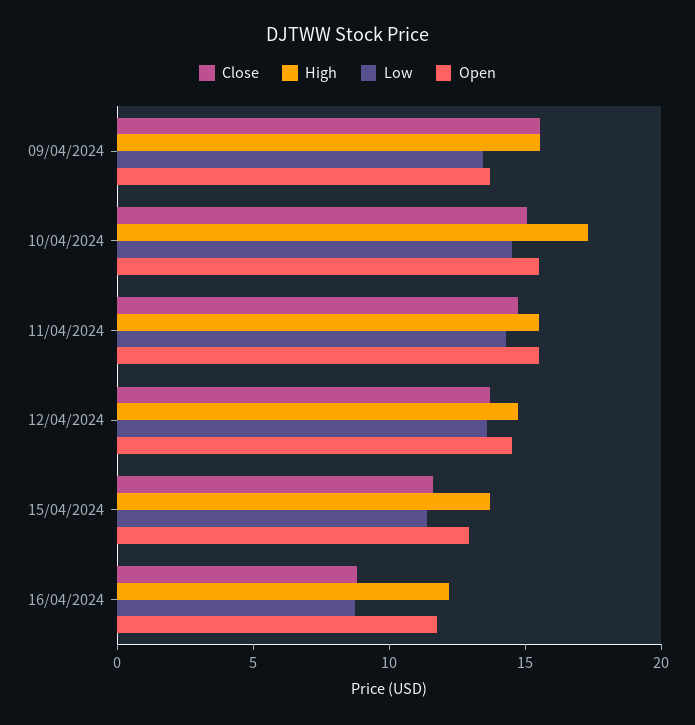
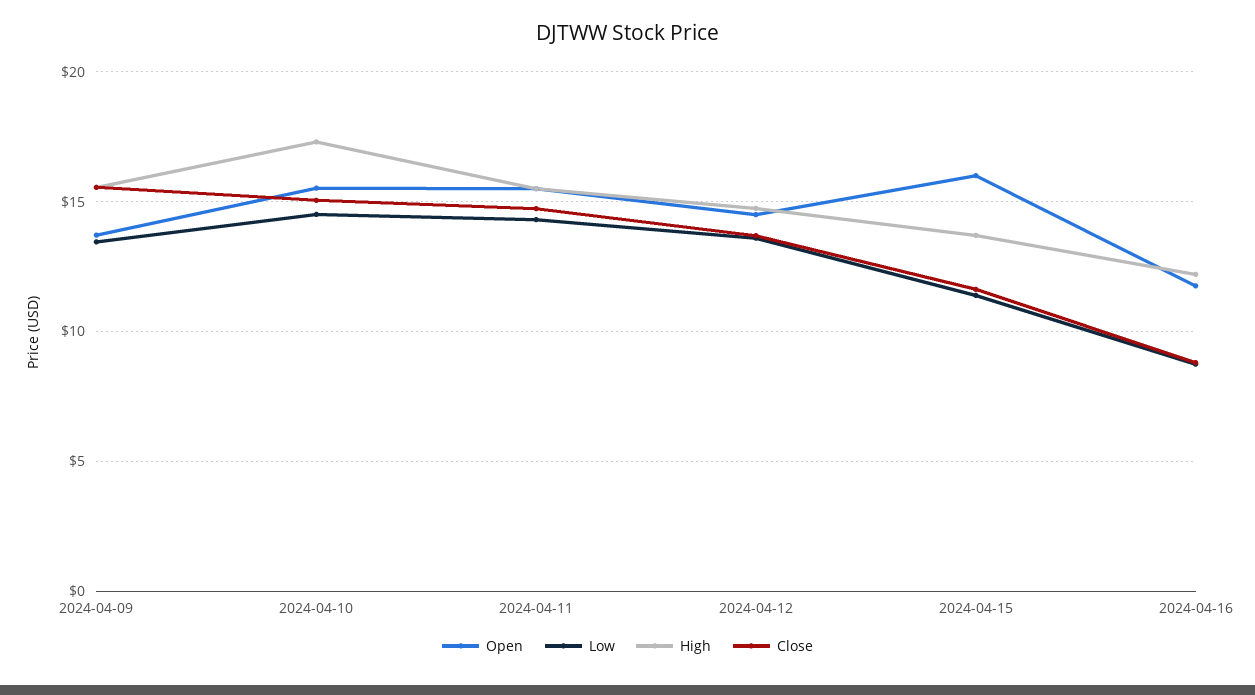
  {
    "Close": {
      "09/04/2024": 15.5,
      "10/04/2024": 15,
      "11/04/2024": 14.5,
      "12/04/2024": 13.5,
      "15/04/2024": 11.5,
      "16/04/2024": 9
    },
    "High": {
      "09/04/2024": 15.5,
      "10/04/2024": 17.5,
      "11/04/2024": 15.5,
      "12/04/2024": 14.5,
      "15/04/2024": 13.5,
      "16/04/2024": 12
    },
    "Low": {
      "09/04/2024": 13.5,
      "10/04/2024": 14.5,
      "11/04/2024": 14.5,
      "12/04/2024": 13.5,
      "15/04/2024": 11.5,
      "16/04/2024": 9
    },
    "Open": {
      "09/04/2024": 13.5,
      "10/04/2024": 15.5,
      "11/04/2024": 15.5,
      "12/04/2024": 14.5,
-     "15/04/2024": 13,
+     "15/04/2024": 16,
      "16/04/2024": 12
    }
  }

